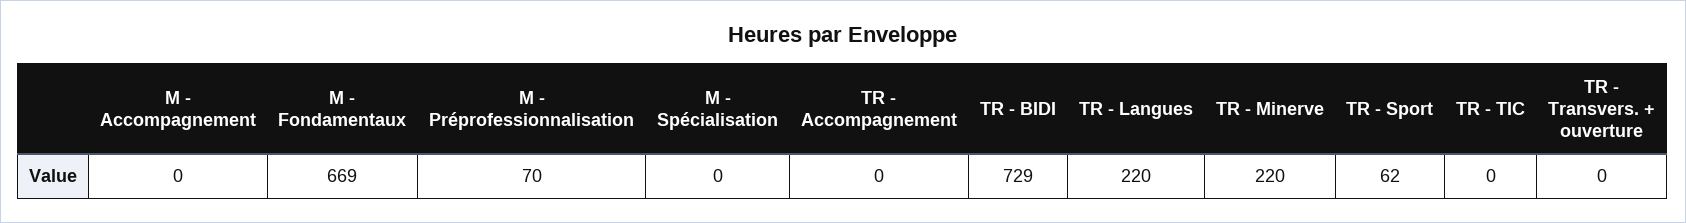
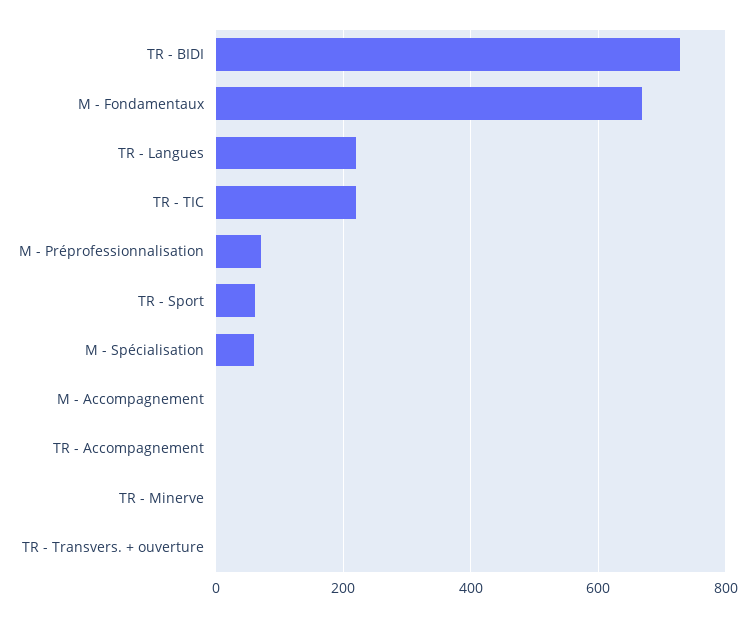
  {
    "M - Accompagnement": 0,
    "M - Fondamentaux": 669,
    "M - Préprofessionnalisation": 70,
-   "M - Spécialisation": 0,
+   "M - Spécialisation": 60,
    "TR - Accompagnement": 0,
    "TR - BIDI": 729,
    "TR - Langues": 220,
-   "TR - Minerve": 220,
+   "TR - Minerve": 0,
    "TR - Sport": 62,
-   "TR - TIC": 0,
+   "TR - TIC": 220,
    "TR - Transvers. + ouverture": 0
  }

